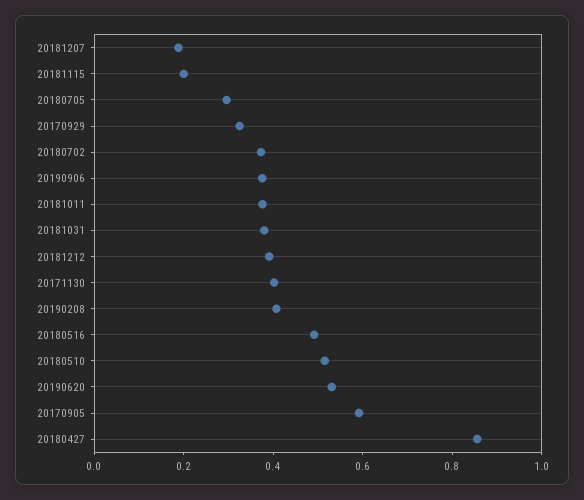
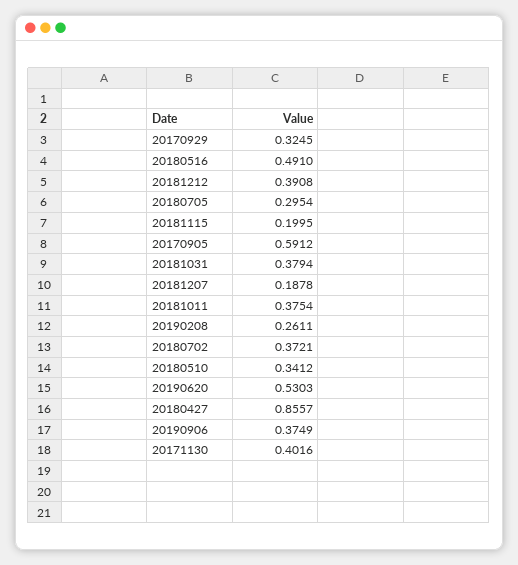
  {
    "20181207": 0.1878,
    "20181115": 0.1995,
    "20180705": 0.2954,
    "20170929": 0.3245,
    "20180702": 0.3721,
    "20190906": 0.3749,
    "20181011": 0.3754,
    "20181031": 0.3794,
    "20181212": 0.3908,
    "20171130": 0.4016,
-   "20190208": 0.4,
+   "20190208": 0.2611,
    "20180516": 0.491,
-   "20180510": 0.5,
+   "20180510": 0.3412,
    "20190620": 0.5303,
    "20170905": 0.5912,
    "20180427": 0.8557
  }

